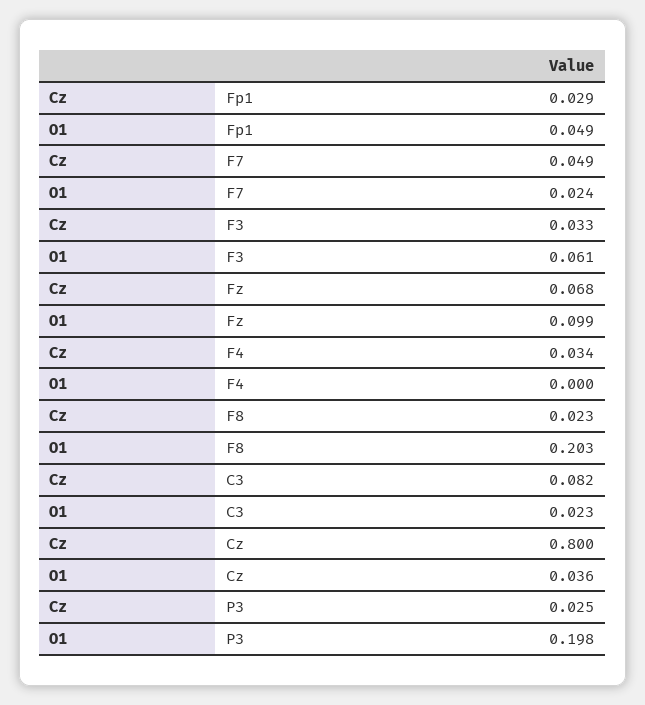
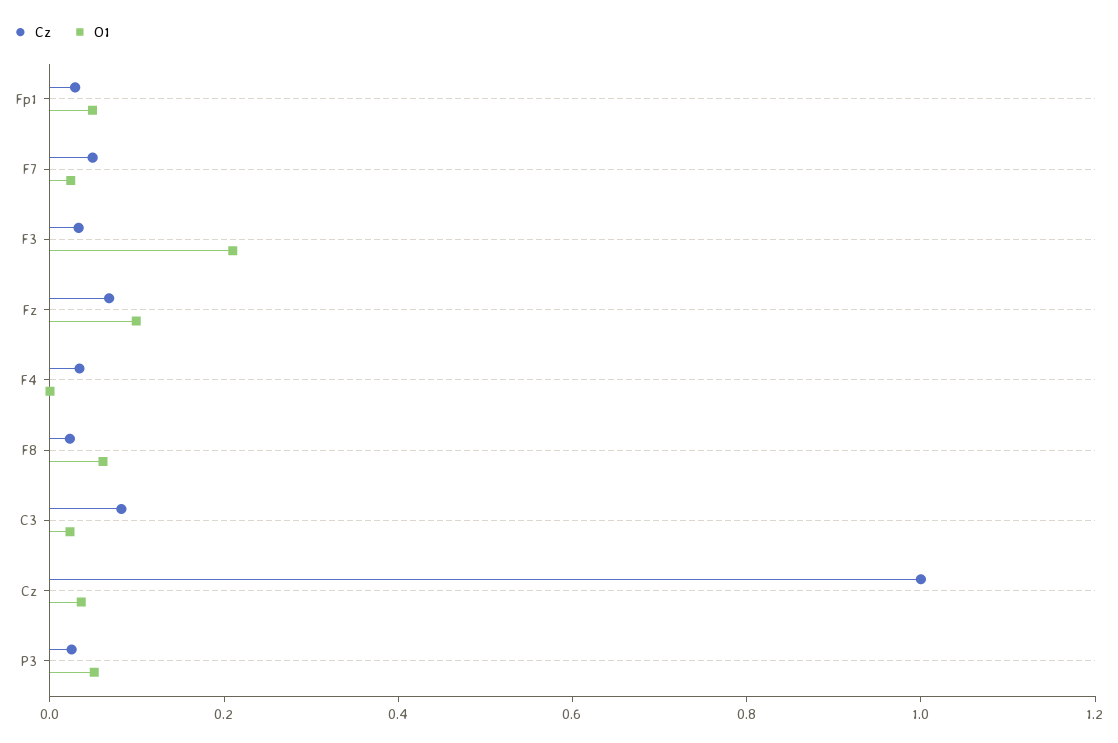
  {
    "Cz": {
      "Fp1": 0.029,
      "F7": 0.049,
      "F3": 0.033,
      "Fz": 0.068,
      "F4": 0.034,
      "F8": 0.023,
      "C3": 0.082,
-     "Cz": 0.8,
+     "Cz": 1,
      "P3": 0.025
    },
    "O1": {
      "Fp1": 0.049,
      "F7": 0.024,
-     "F3": 0.061,
+     "F3": 0.2,
      "Fz": 0.099,
      "F4": 0,
-     "F8": 0.203,
+     "F8": 0.05,
      "C3": 0.023,
      "Cz": 0.036,
-     "P3": 0.198
+     "P3": 0.05
    }
  }

